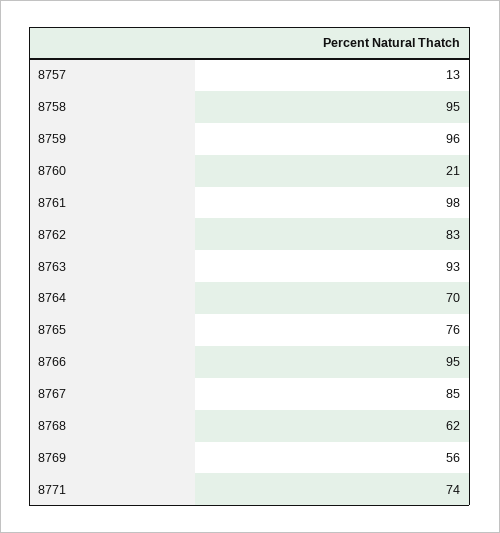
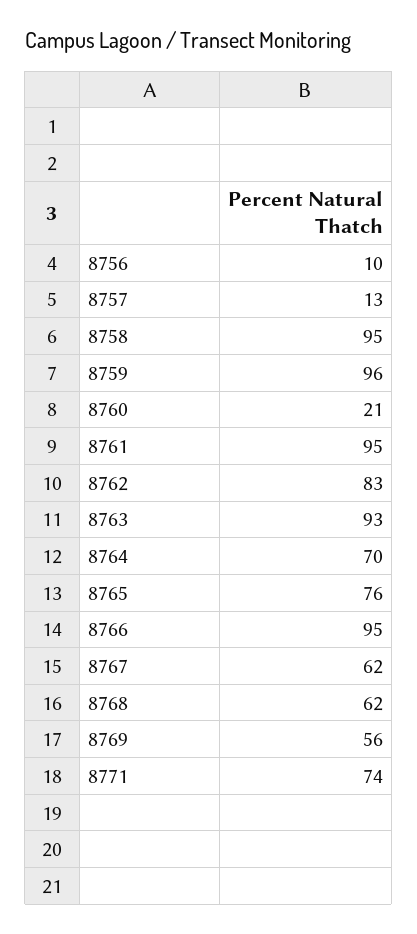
  {
    "8757": 13,
    "8758": 95,
    "8759": 96,
    "8760": 21,
-   "8761": 98,
+   "8761": 95,
    "8762": 83,
    "8763": 93,
    "8764": 70,
    "8765": 76,
    "8766": 95,
-   "8767": 85,
+   "8767": 62,
    "8768": 62,
    "8769": 56,
-   "8771": 74
+   "8771": 74,
+   "8756": 10
  }

